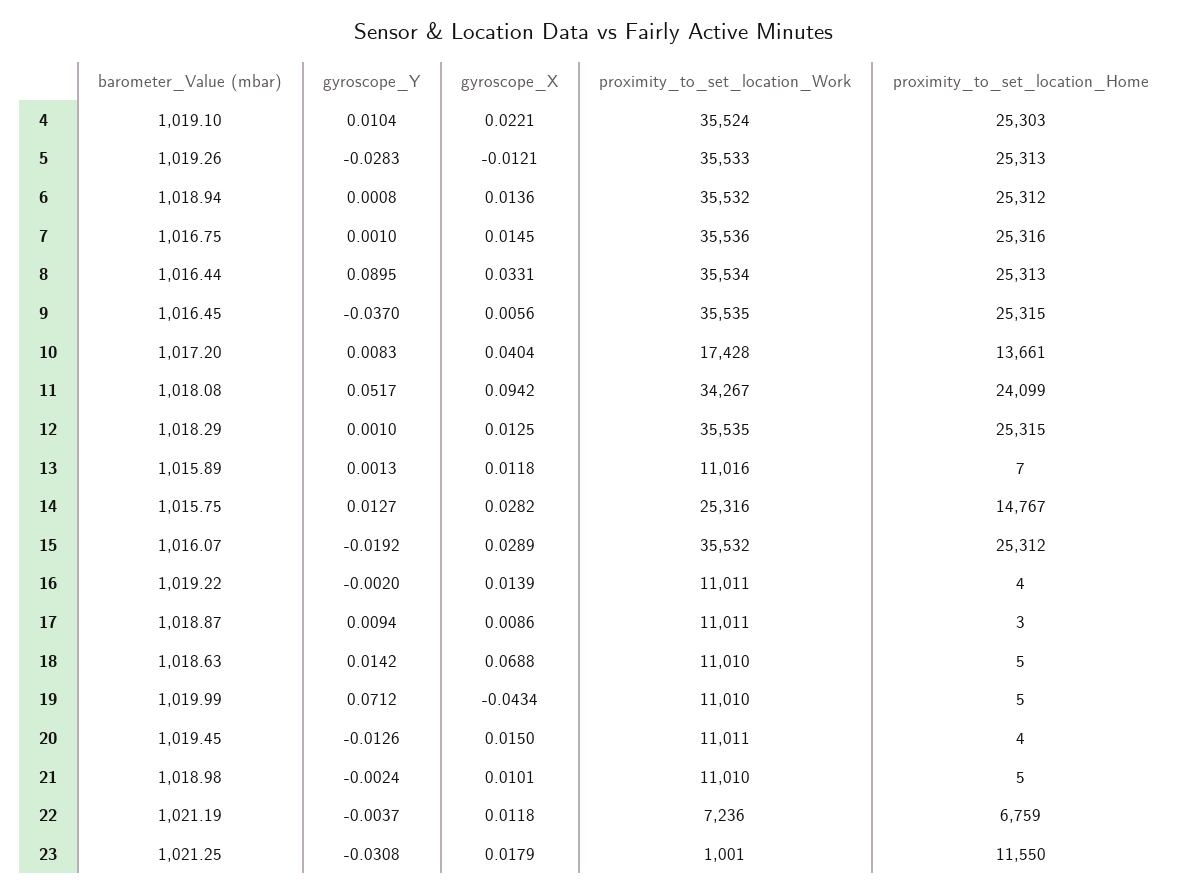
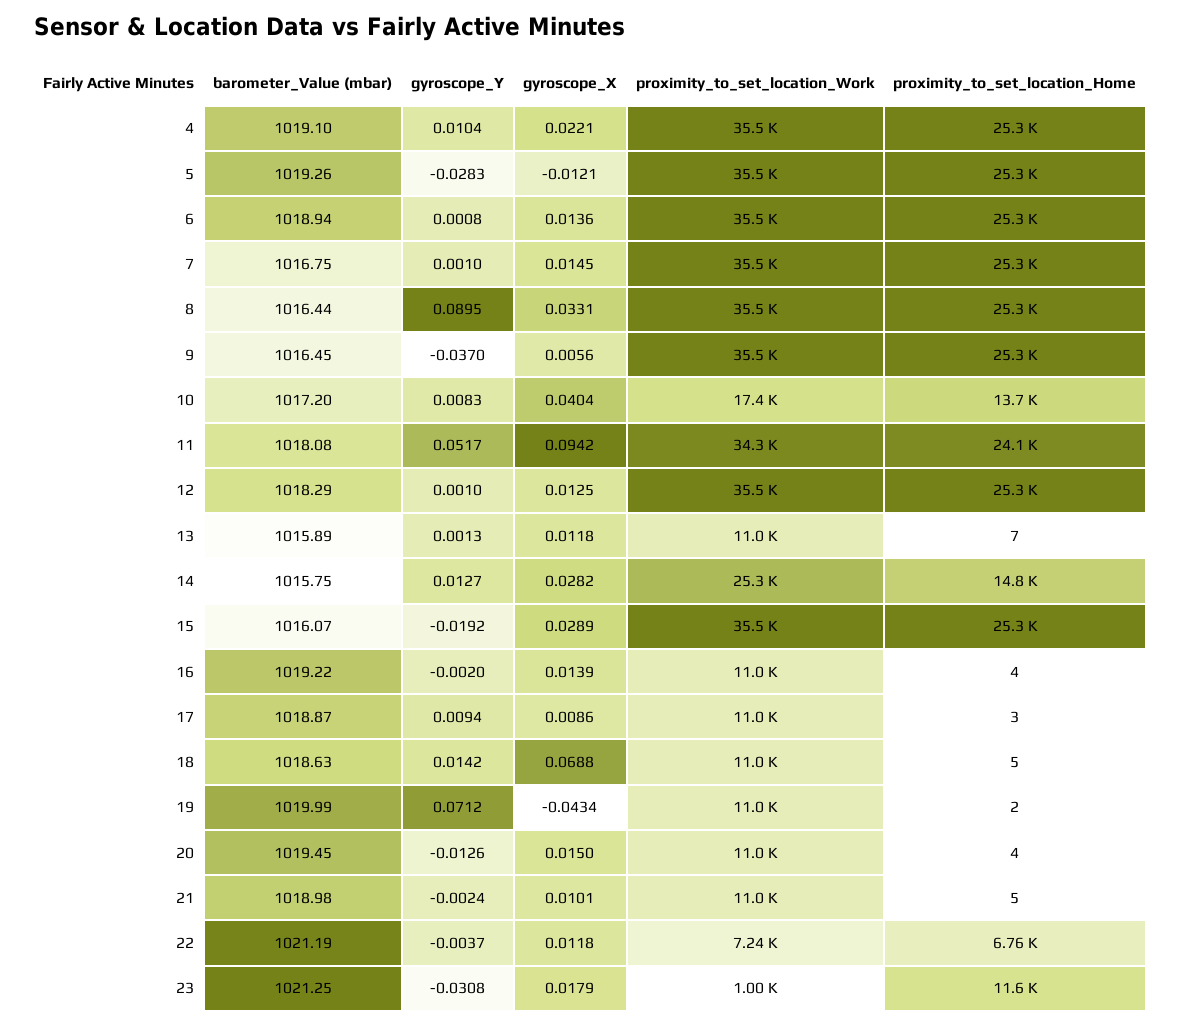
  {
    "barometer_Value (mbar)": {
      "4": 1019.1,
      "5": 1019.26,
      "6": 1018.94,
      "7": 1016.75,
      "8": 1016.44,
      "9": 1016.45,
      "10": 1017.2,
      "11": 1018.08,
      "12": 1018.29,
      "13": 1015.89,
      "14": 1015.75,
      "15": 1016.07,
      "16": 1019.22,
      "17": 1018.87,
      "18": 1018.63,
      "19": 1019.99,
      "20": 1019.45,
      "21": 1018.98,
      "22": 1021.19,
      "23": 1021.25
    },
    "gyroscope_Y": {
      "4": 0.0104,
      "5": -0.0283,
      "6": 0.0008,
      "7": 0.001,
      "8": 0.0895,
      "9": -0.037,
      "10": 0.0083,
      "11": 0.0517,
      "12": 0.001,
      "13": 0.0013,
      "14": 0.0127,
      "15": -0.0192,
      "16": -0.002,
      "17": 0.0094,
      "18": 0.0142,
      "19": 0.0712,
      "20": -0.0126,
      "21": -0.0024,
      "22": -0.0037,
      "23": -0.0308
    },
    "gyroscope_X": {
      "4": 0.0221,
      "5": -0.0121,
      "6": 0.0136,
      "7": 0.0145,
      "8": 0.0331,
      "9": 0.0056,
      "10": 0.0404,
      "11": 0.0942,
      "12": 0.0125,
      "13": 0.0118,
      "14": 0.0282,
      "15": 0.0289,
      "16": 0.0139,
      "17": 0.0086,
      "18": 0.0688,
      "19": -0.0434,
      "20": 0.015,
      "21": 0.0101,
      "22": 0.0118,
      "23": 0.0179
    },
    "proximity_to_set_location_Work": {
      "4": 35524,
      "5": 35533,
      "6": 35532,
      "7": 35536,
      "8": 35534,
      "9": 35535,
      "10": 17428,
      "11": 34267,
      "12": 35535,
      "13": 11016,
      "14": 25316,
      "15": 35532,
      "16": 11011,
      "17": 11011,
      "18": 11010,
      "19": 11010,
      "20": 11011,
      "21": 11010,
      "22": 7236,
      "23": 1001
    },
    "proximity_to_set_location_Home": {
      "4": 25303,
      "5": 25313,
      "6": 25312,
      "7": 25316,
      "8": 25313,
      "9": 25315,
      "10": 13661,
      "11": 24099,
      "12": 25315,
      "13": 7,
      "14": 14767,
      "15": 25312,
      "16": 4,
      "17": 3,
      "18": 5,
-     "19": 5,
+     "19": 2,
      "20": 4,
      "21": 5,
      "22": 6759,
      "23": 11550
    }
  }

